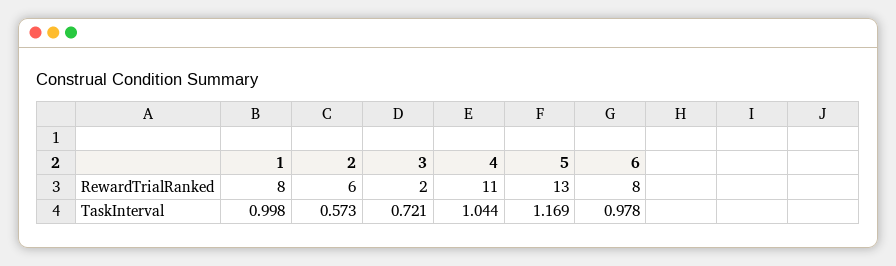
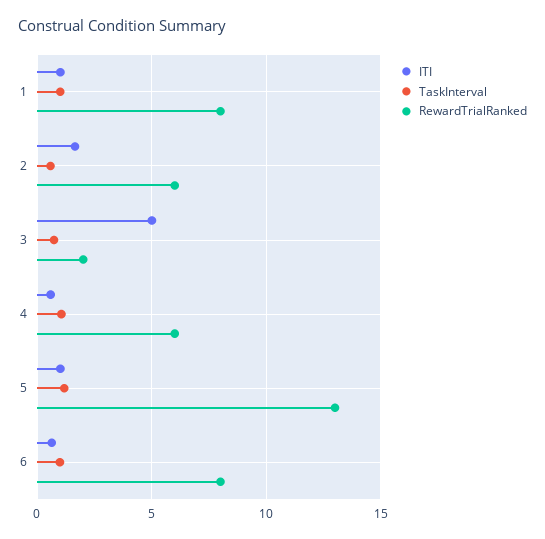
  {
    "RewardTrialRanked": {
      "1": 8,
      "2": 6,
      "3": 2,
-     "4": 11,
+     "4": 6,
      "5": 13,
      "6": 8
    },
    "TaskInterval": {
      "1": 0.998,
      "2": 0.573,
      "3": 0.721,
      "4": 1.044,
      "5": 1.169,
      "6": 0.978
-   }
+   },
+   "ITI": {
+     "1": 1,
+     "2": 1.5,
+     "3": 5,
+     "4": 0.5,
+     "5": 1,
+     "6": 0.5
+   }
  }

